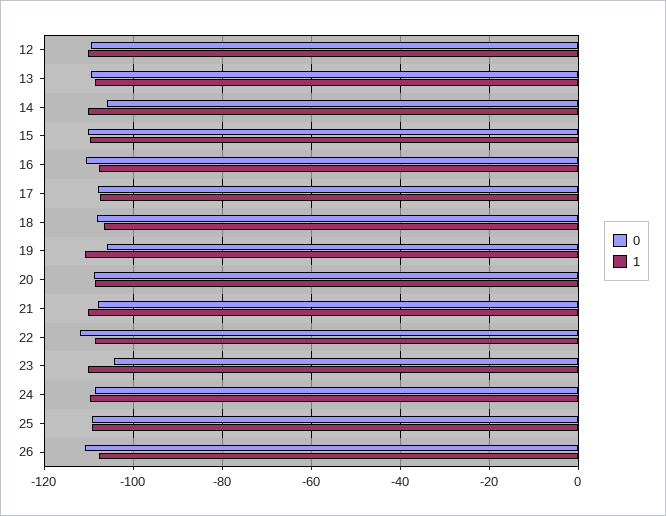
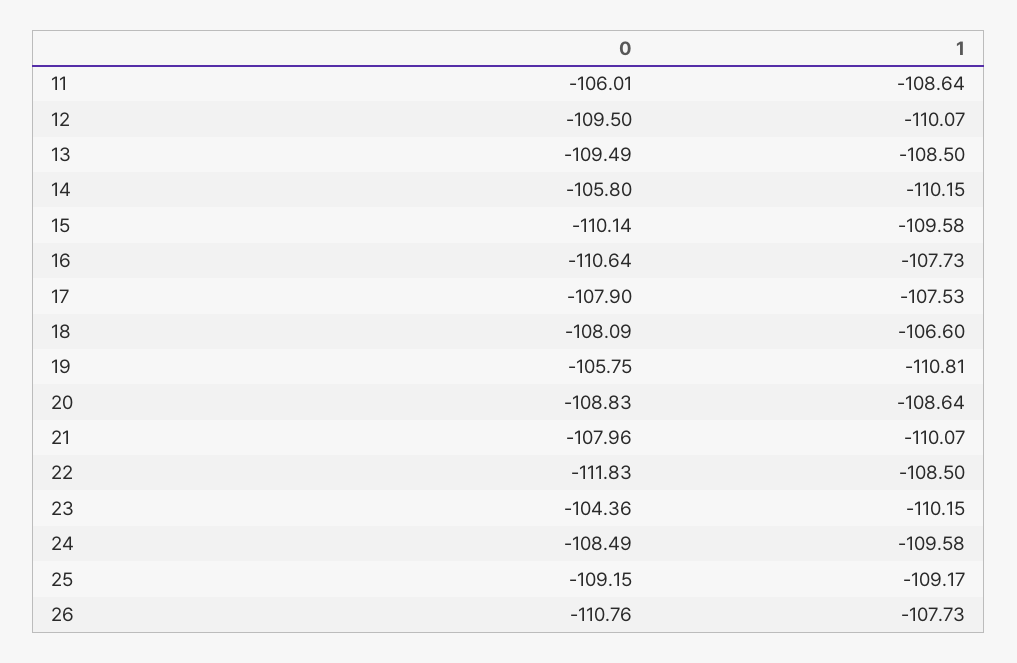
  {
    "0": {
      "12": -109.5,
      "13": -109.49,
      "14": -105.8,
      "15": -110.14,
      "16": -110.64,
      "17": -107.9,
      "18": -108.09,
      "19": -105.75,
      "20": -108.83,
      "21": -107.96,
      "22": -111.83,
      "23": -104.36,
      "24": -108.49,
      "25": -109.15,
-     "26": -110.76
+     "26": -110.76,
+     "11": -106.01
    },
    "1": {
      "12": -110.07,
      "13": -108.5,
      "14": -110.15,
      "15": -109.58,
      "16": -107.73,
      "17": -107.53,
      "18": -106.6,
      "19": -110.81,
      "20": -108.64,
      "21": -110.07,
      "22": -108.5,
      "23": -110.15,
      "24": -109.58,
      "25": -109.17,
-     "26": -107.73
+     "26": -107.73,
+     "11": -108.64
    }
  }

